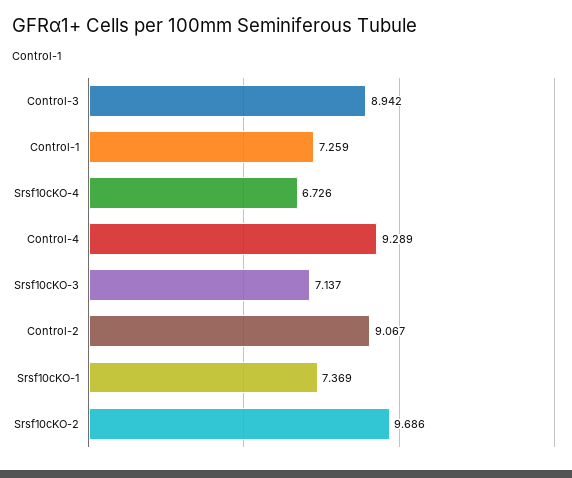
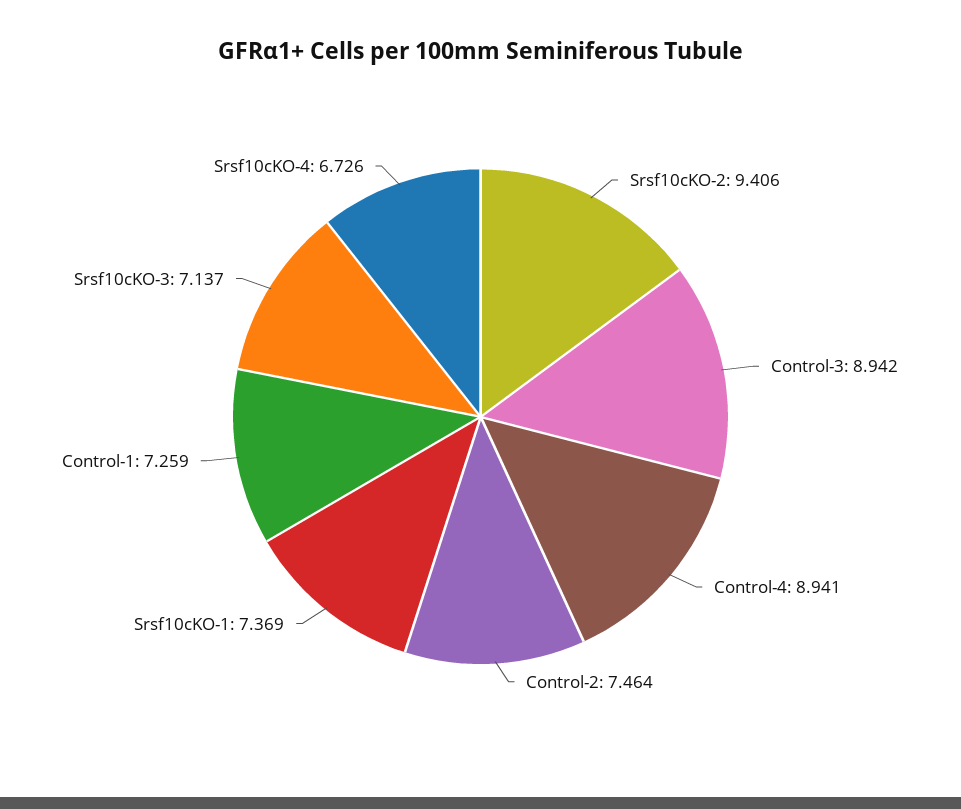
  {
    "Control-3": 8.942,
    "Control-1": 7.259,
    "Srsf10cKO-4": 6.726,
-   "Control-4": 9.289,
+   "Control-4": 8.941,
    "Srsf10cKO-3": 7.137,
-   "Control-2": 9.067,
+   "Control-2": 7.464,
    "Srsf10cKO-1": 7.369,
-   "Srsf10cKO-2": 9.686
+   "Srsf10cKO-2": 9.406
  }

